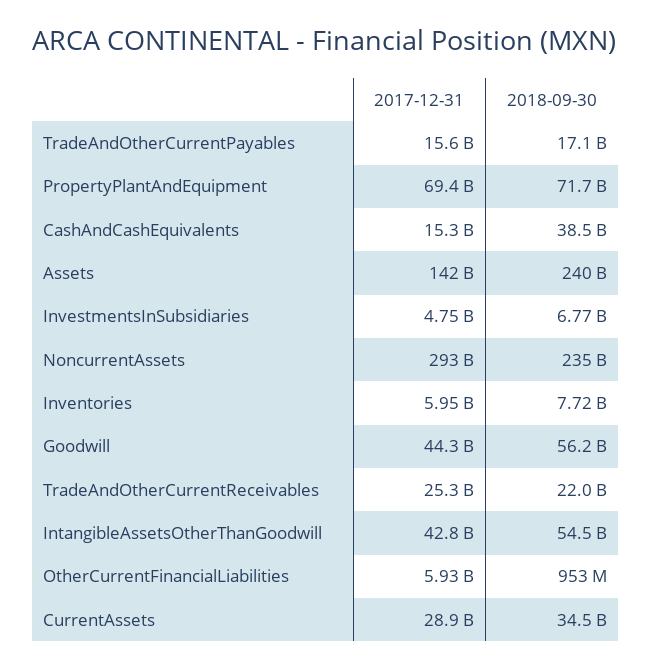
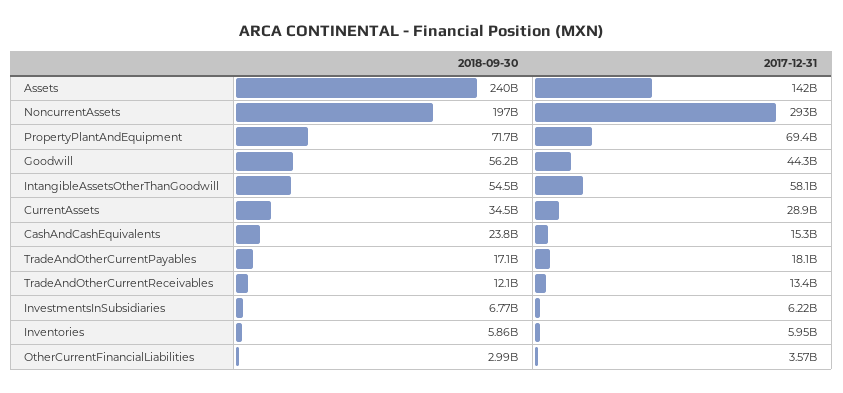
  {
    "2017-12-31": {
-     "TradeAndOtherCurrentPayables": 15600000000,
+     "TradeAndOtherCurrentPayables": 18100000000,
      "PropertyPlantAndEquipment": 69400000000,
      "CashAndCashEquivalents": 15300000000,
      "Assets": 142000000000,
-     "InvestmentsInSubsidiaries": 4750000000,
+     "InvestmentsInSubsidiaries": 6220000000,
      "NoncurrentAssets": 293000000000,
      "Inventories": 5950000000,
      "Goodwill": 44300000000,
-     "TradeAndOtherCurrentReceivables": 25300000000,
+     "TradeAndOtherCurrentReceivables": 13400000000,
-     "IntangibleAssetsOtherThanGoodwill": 42800000000,
+     "IntangibleAssetsOtherThanGoodwill": 58100000000,
-     "OtherCurrentFinancialLiabilities": 5930000000,
+     "OtherCurrentFinancialLiabilities": 3570000000,
      "CurrentAssets": 28900000000
    },
    "2018-09-30": {
      "TradeAndOtherCurrentPayables": 17100000000,
      "PropertyPlantAndEquipment": 71700000000,
-     "CashAndCashEquivalents": 38500000000,
+     "CashAndCashEquivalents": 23800000000,
      "Assets": 240000000000,
      "InvestmentsInSubsidiaries": 6770000000,
-     "NoncurrentAssets": 235000000000,
+     "NoncurrentAssets": 197000000000,
-     "Inventories": 7720000000,
+     "Inventories": 5860000000,
      "Goodwill": 56200000000,
-     "TradeAndOtherCurrentReceivables": 22000000000,
+     "TradeAndOtherCurrentReceivables": 12100000000,
      "IntangibleAssetsOtherThanGoodwill": 54500000000,
-     "OtherCurrentFinancialLiabilities": 953000000,
+     "OtherCurrentFinancialLiabilities": 2990000000,
      "CurrentAssets": 34500000000
    }
  }

